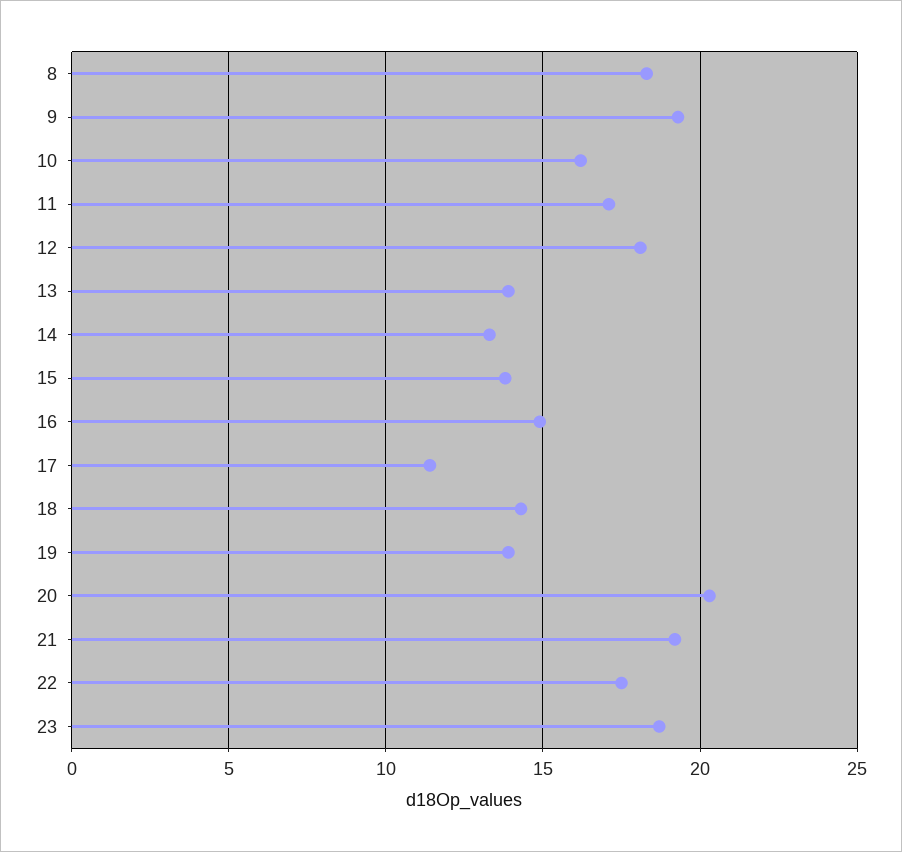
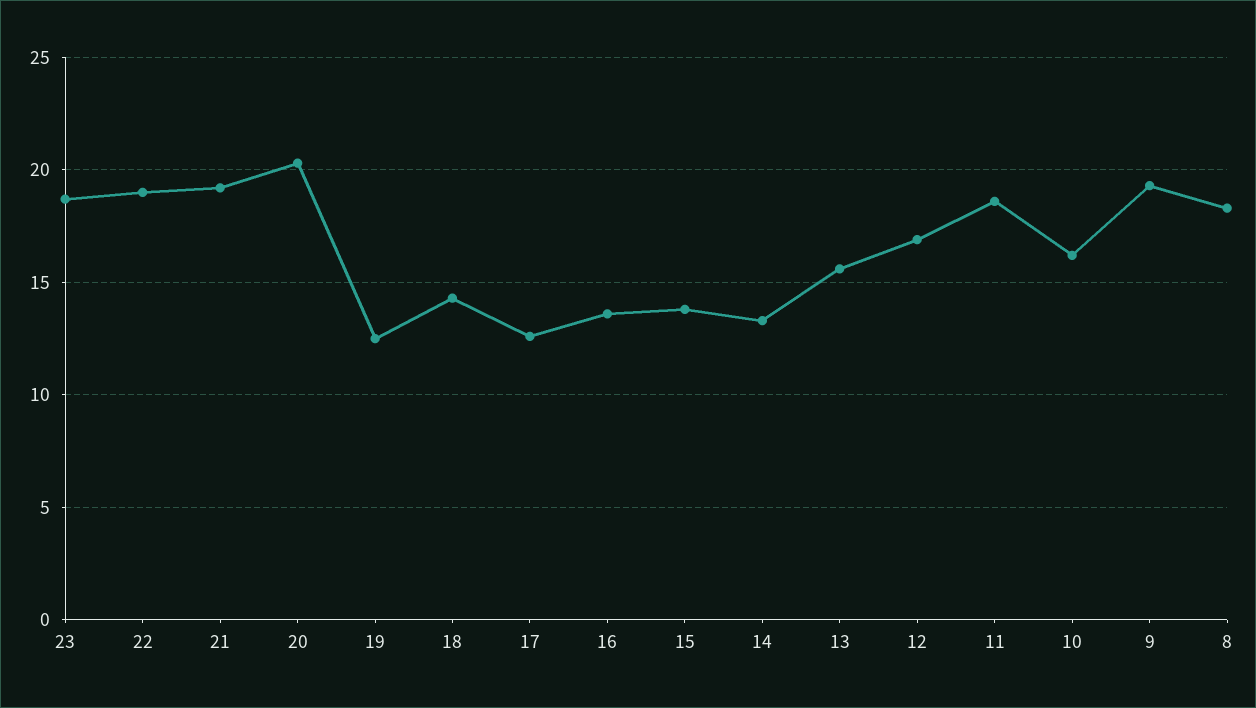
  {
    "8": 18.5,
    "9": 19.5,
    "10": 16,
-   "11": 17,
+   "11": 18.5,
-   "12": 18,
+   "12": 17,
-   "13": 14,
+   "13": 15.5,
    "14": 13.5,
    "15": 14,
-   "16": 15,
+   "16": 13.5,
-   "17": 11.5,
+   "17": 12.5,
    "18": 14.5,
-   "19": 14,
+   "19": 12.5,
    "20": 20.5,
    "21": 19,
-   "22": 17.5,
+   "22": 19,
    "23": 18.5
  }

